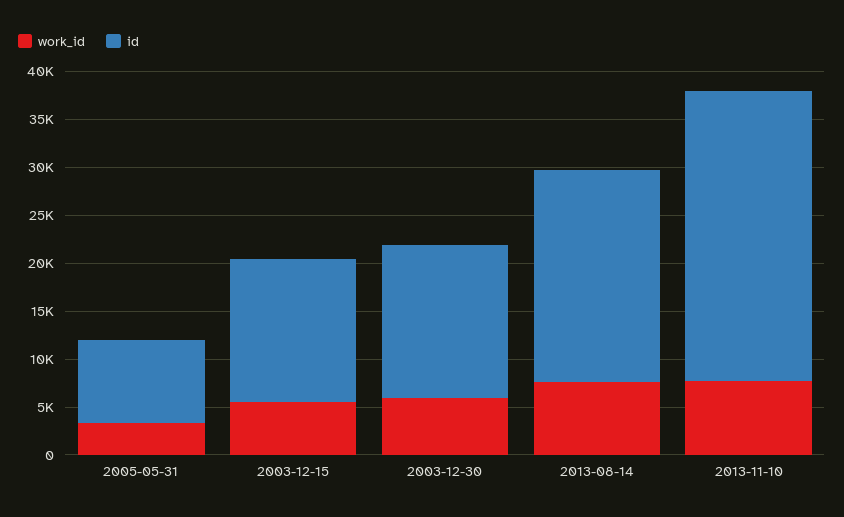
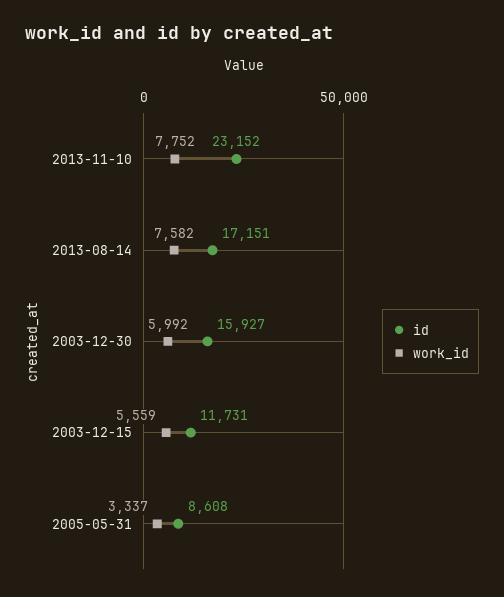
  {
    "work_id": {
      "2005-05-31": 3337,
      "2003-12-15": 5559,
      "2003-12-30": 5992,
      "2013-08-14": 7582,
      "2013-11-10": 7752
    },
    "id": {
      "2005-05-31": 8608,
-     "2003-12-15": 15000,
+     "2003-12-15": 11731,
      "2003-12-30": 15927,
-     "2013-08-14": 22000,
+     "2013-08-14": 17151,
-     "2013-11-10": 30000
+     "2013-11-10": 23152
    }
  }

